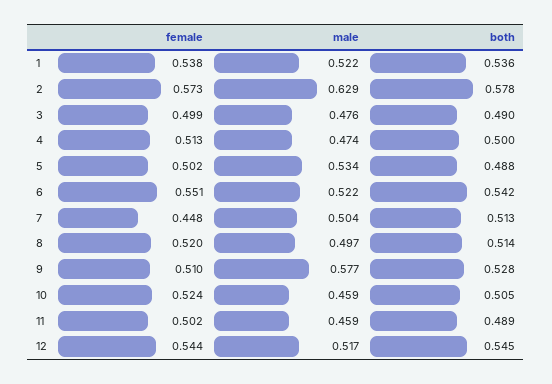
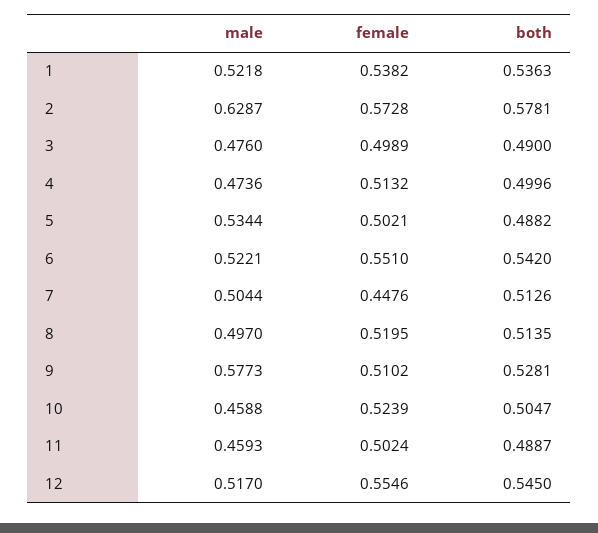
  {
    "female": {
      "1": 0.5382,
      "2": 0.5728,
      "3": 0.4989,
      "4": 0.5132,
      "5": 0.5021,
      "6": 0.551,
      "7": 0.4476,
      "8": 0.5195,
      "9": 0.5102,
      "10": 0.5239,
      "11": 0.5024,
-     "12": 0.544
+     "12": 0.5546
    },
    "male": {
      "1": 0.5218,
      "2": 0.6287,
      "3": 0.476,
      "4": 0.4736,
      "5": 0.5344,
      "6": 0.5221,
      "7": 0.5044,
      "8": 0.497,
      "9": 0.5773,
      "10": 0.4588,
      "11": 0.4593,
      "12": 0.517
    },
    "both": {
      "1": 0.5363,
      "2": 0.5781,
      "3": 0.49,
      "4": 0.4996,
      "5": 0.4882,
      "6": 0.542,
      "7": 0.5126,
      "8": 0.5135,
      "9": 0.5281,
      "10": 0.5047,
      "11": 0.4887,
      "12": 0.545
    }
  }

